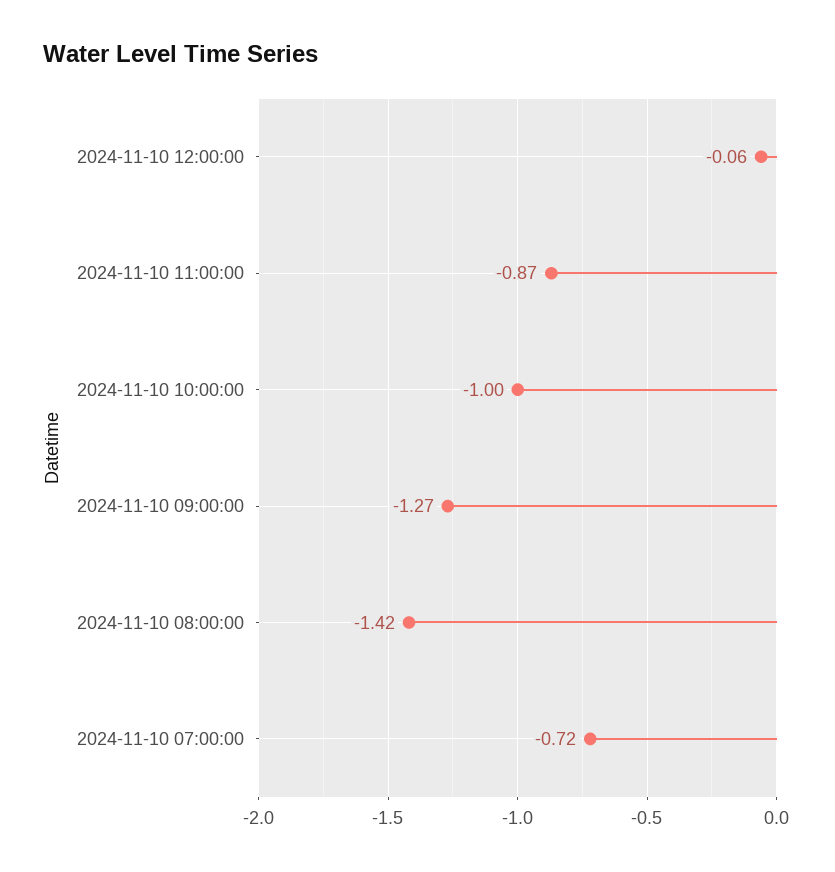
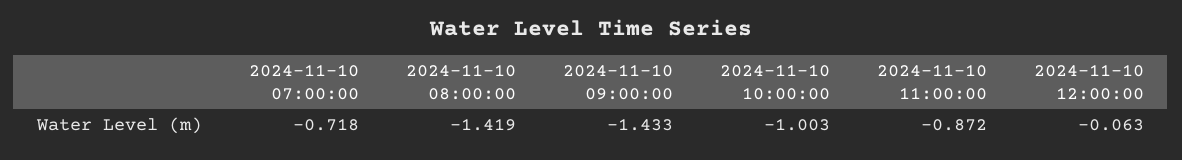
  {
    "2024-11-10 12:00:00": -0.063,
    "2024-11-10 11:00:00": -0.872,
    "2024-11-10 10:00:00": -1.003,
-   "2024-11-10 09:00:00": -1.27,
+   "2024-11-10 09:00:00": -1.433,
    "2024-11-10 08:00:00": -1.419,
    "2024-11-10 07:00:00": -0.718
  }

